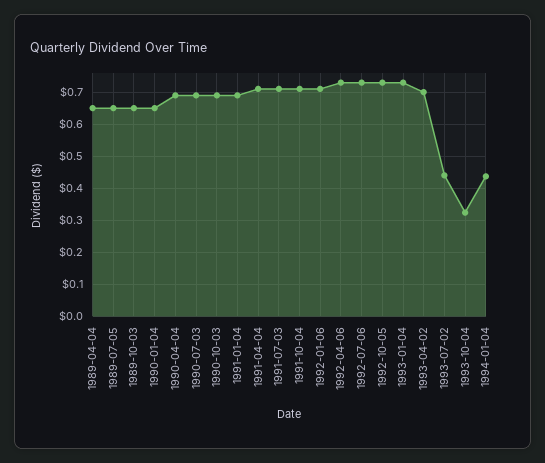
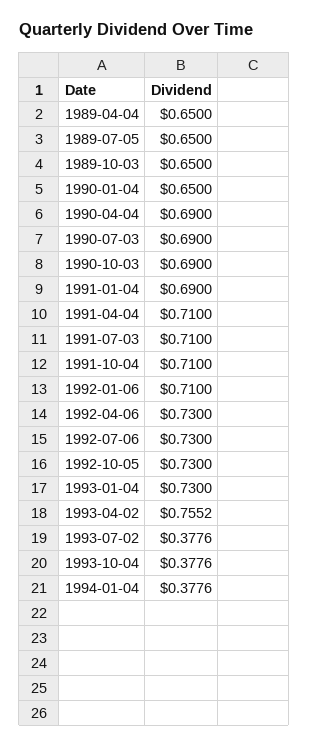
  {
    "1989-04-04": 0.65,
    "1989-07-05": 0.65,
    "1989-10-03": 0.65,
    "1990-01-04": 0.65,
    "1990-04-04": 0.69,
    "1990-07-03": 0.69,
    "1990-10-03": 0.69,
    "1991-01-04": 0.69,
    "1991-04-04": 0.71,
    "1991-07-03": 0.71,
    "1991-10-04": 0.71,
    "1992-01-06": 0.71,
    "1992-04-06": 0.73,
    "1992-07-06": 0.73,
    "1992-10-05": 0.73,
    "1993-01-04": 0.73,
-   "1993-04-02": 0.7,
+   "1993-04-02": 0.7552,
-   "1993-07-02": 0.44,
+   "1993-07-02": 0.3776,
-   "1993-10-04": 0.32,
+   "1993-10-04": 0.3776,
-   "1994-01-04": 0.44
+   "1994-01-04": 0.3776
  }

